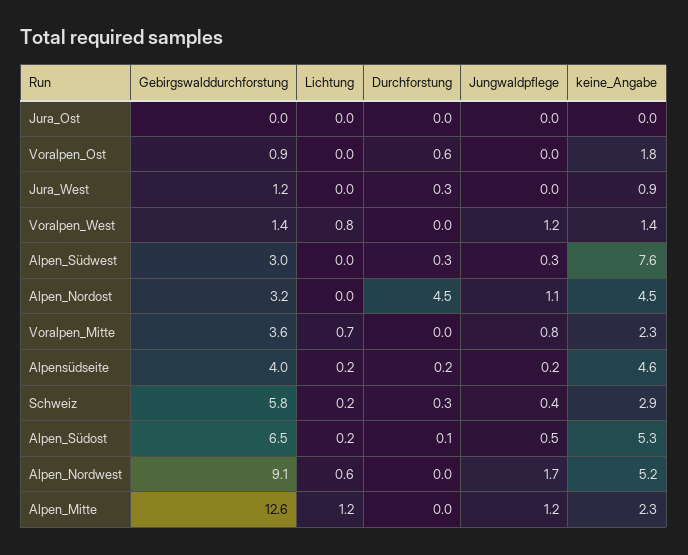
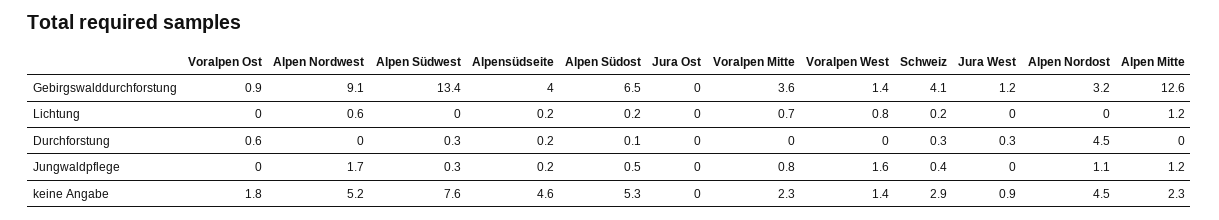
  {
    "Gebirgswalddurchforstung": {
      "Jura_Ost": 0,
      "Voralpen_Ost": 0.9,
      "Jura_West": 1.2,
      "Voralpen_West": 1.4,
-     "Alpen_Südwest": 3,
+     "Alpen_Südwest": 13.4,
      "Alpen_Nordost": 3.2,
      "Voralpen_Mitte": 3.6,
      "Alpensüdseite": 4,
-     "Schweiz": 5.8,
+     "Schweiz": 4.1,
      "Alpen_Südost": 6.5,
      "Alpen_Nordwest": 9.1,
      "Alpen_Mitte": 12.6
    },
    "Lichtung": {
      "Jura_Ost": 0,
      "Voralpen_Ost": 0,
      "Jura_West": 0,
      "Voralpen_West": 0.8,
      "Alpen_Südwest": 0,
      "Alpen_Nordost": 0,
      "Voralpen_Mitte": 0.7,
      "Alpensüdseite": 0.2,
      "Schweiz": 0.2,
      "Alpen_Südost": 0.2,
      "Alpen_Nordwest": 0.6,
      "Alpen_Mitte": 1.2
    },
    "Durchforstung": {
      "Jura_Ost": 0,
      "Voralpen_Ost": 0.6,
      "Jura_West": 0.3,
      "Voralpen_West": 0,
      "Alpen_Südwest": 0.3,
      "Alpen_Nordost": 4.5,
      "Voralpen_Mitte": 0,
      "Alpensüdseite": 0.2,
      "Schweiz": 0.3,
      "Alpen_Südost": 0.1,
      "Alpen_Nordwest": 0,
      "Alpen_Mitte": 0
    },
    "Jungwaldpflege": {
      "Jura_Ost": 0,
      "Voralpen_Ost": 0,
      "Jura_West": 0,
-     "Voralpen_West": 1.2,
+     "Voralpen_West": 1.6,
      "Alpen_Südwest": 0.3,
      "Alpen_Nordost": 1.1,
      "Voralpen_Mitte": 0.8,
      "Alpensüdseite": 0.2,
      "Schweiz": 0.4,
      "Alpen_Südost": 0.5,
      "Alpen_Nordwest": 1.7,
      "Alpen_Mitte": 1.2
    },
    "keine_Angabe": {
      "Jura_Ost": 0,
      "Voralpen_Ost": 1.8,
      "Jura_West": 0.9,
      "Voralpen_West": 1.4,
      "Alpen_Südwest": 7.6,
      "Alpen_Nordost": 4.5,
      "Voralpen_Mitte": 2.3,
      "Alpensüdseite": 4.6,
      "Schweiz": 2.9,
      "Alpen_Südost": 5.3,
      "Alpen_Nordwest": 5.2,
      "Alpen_Mitte": 2.3
    }
  }

